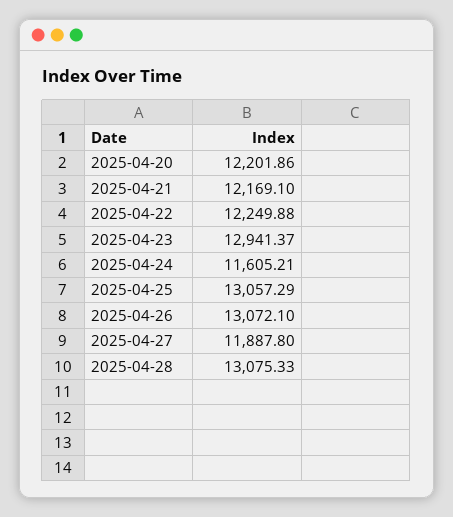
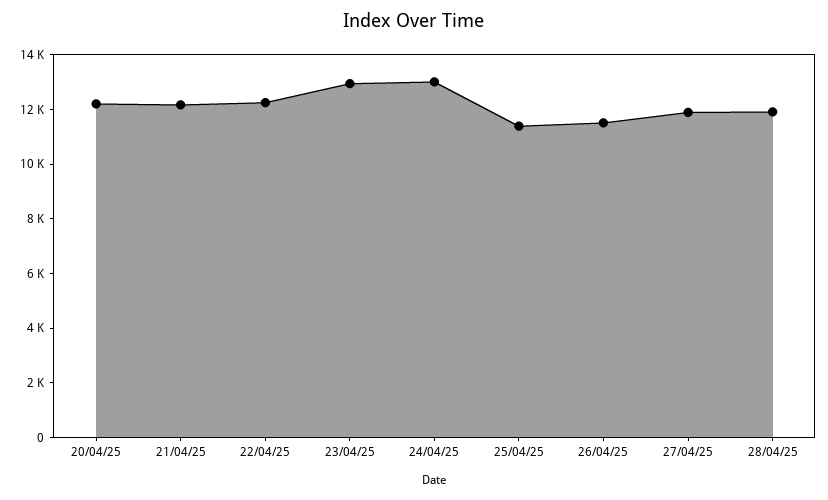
  {
    "2025-04-20": 12201.86,
    "2025-04-21": 12169.1,
    "2025-04-22": 12249.88,
    "2025-04-23": 12941.37,
-   "2025-04-24": 11605.21,
+   "2025-04-24": 13000,
-   "2025-04-25": 13057.29,
+   "2025-04-25": 11500,
-   "2025-04-26": 13072.1,
+   "2025-04-26": 11500,
    "2025-04-27": 11887.8,
-   "2025-04-28": 13075.33
+   "2025-04-28": 12000
  }

